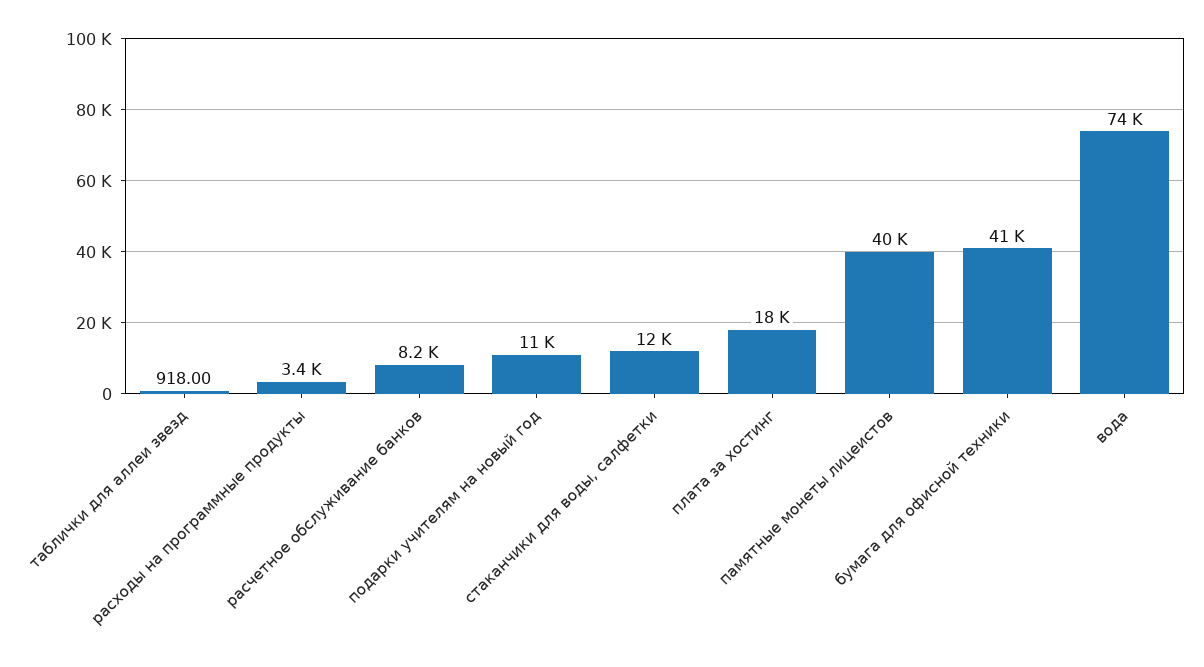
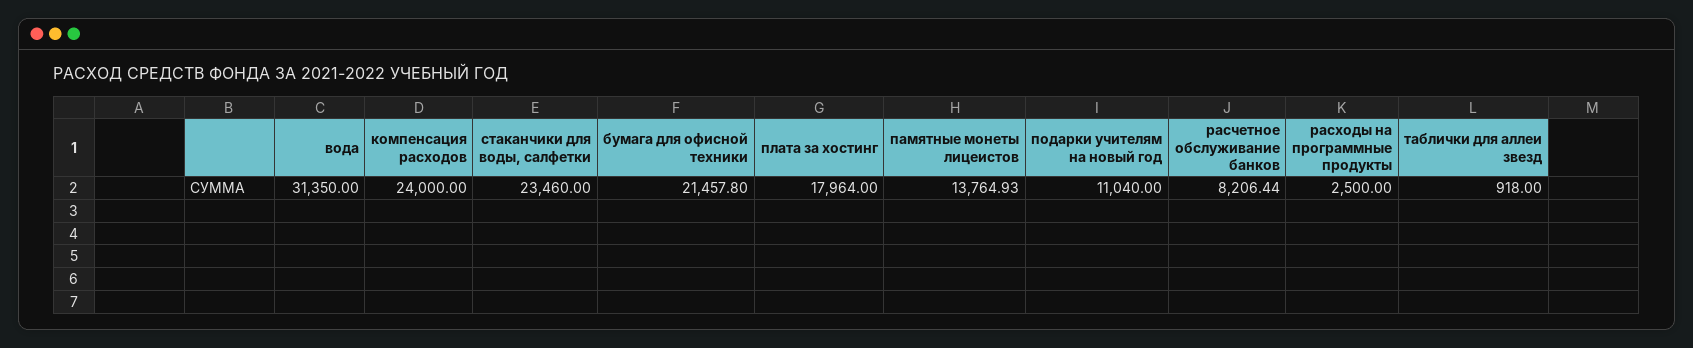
  {
    "таблички для аллеи звезд": 918,
-   "расходы на программные продукты": 3400,
+   "расходы на программные продукты": 2500,
    "расчетное обслуживание банков": 8206.44,
    "подарки учителям на новый год": 11040,
-   "стаканчики для воды, салфетки": 12000,
+   "стаканчики для воды, салфетки": 23460,
    "плата за хостинг": 17964,
-   "памятные монеты лицеистов": 40000,
+   "памятные монеты лицеистов": 13764.93,
-   "бумага для офисной техники": 41000,
+   "бумага для офисной техники": 21457.8,
-   "вода": 74000
+   "вода": 31350,
+   "компенсация расходов": 24000
  }

